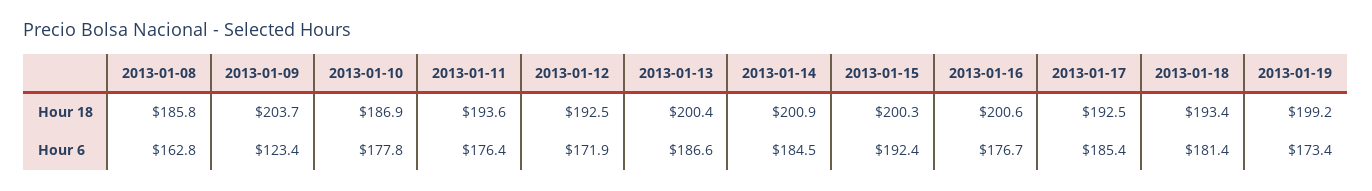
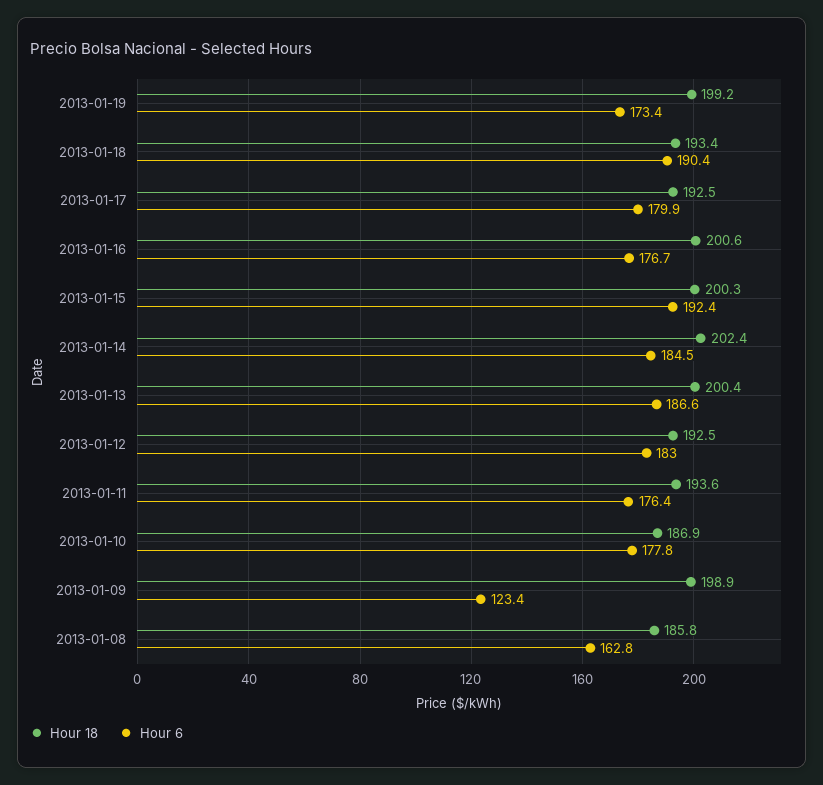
  {
    "Hour 18": {
      "2013-01-08": 185.8,
-     "2013-01-09": 203.7,
+     "2013-01-09": 198.9,
      "2013-01-10": 186.9,
      "2013-01-11": 193.6,
      "2013-01-12": 192.5,
      "2013-01-13": 200.4,
-     "2013-01-14": 200.9,
+     "2013-01-14": 202.4,
      "2013-01-15": 200.3,
      "2013-01-16": 200.6,
      "2013-01-17": 192.5,
      "2013-01-18": 193.4,
      "2013-01-19": 199.2
    },
    "Hour 6": {
      "2013-01-08": 162.8,
      "2013-01-09": 123.4,
      "2013-01-10": 177.8,
      "2013-01-11": 176.4,
-     "2013-01-12": 171.9,
+     "2013-01-12": 183,
      "2013-01-13": 186.6,
      "2013-01-14": 184.5,
      "2013-01-15": 192.4,
      "2013-01-16": 176.7,
-     "2013-01-17": 185.4,
+     "2013-01-17": 179.9,
-     "2013-01-18": 181.4,
+     "2013-01-18": 190.4,
      "2013-01-19": 173.4
    }
  }

